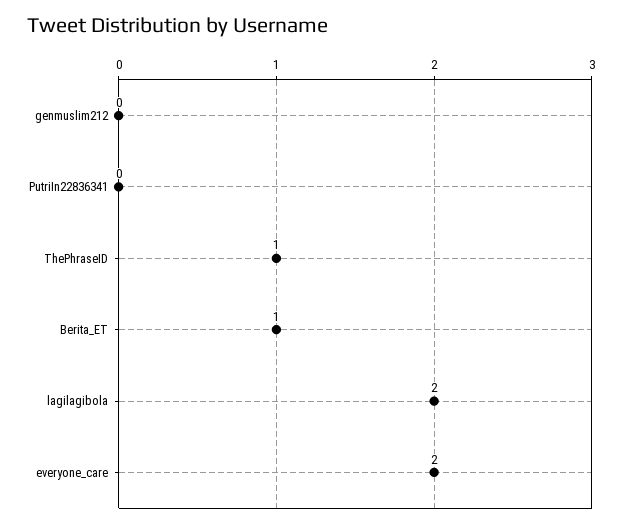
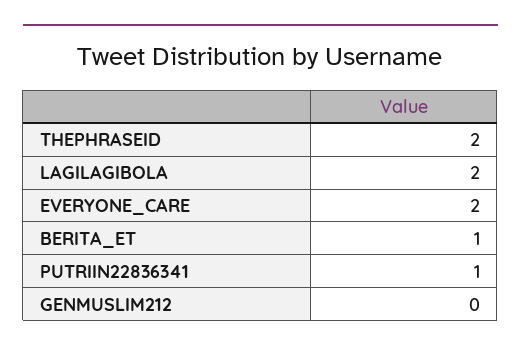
  {
    "genmuslim212": 0,
-   "PutriIn22836341": 0,
+   "PutriIn22836341": 1,
-   "ThePhraseID": 1,
+   "ThePhraseID": 2,
    "Berita_ET": 1,
    "lagilagibola": 2,
    "everyone_care": 2
  }

